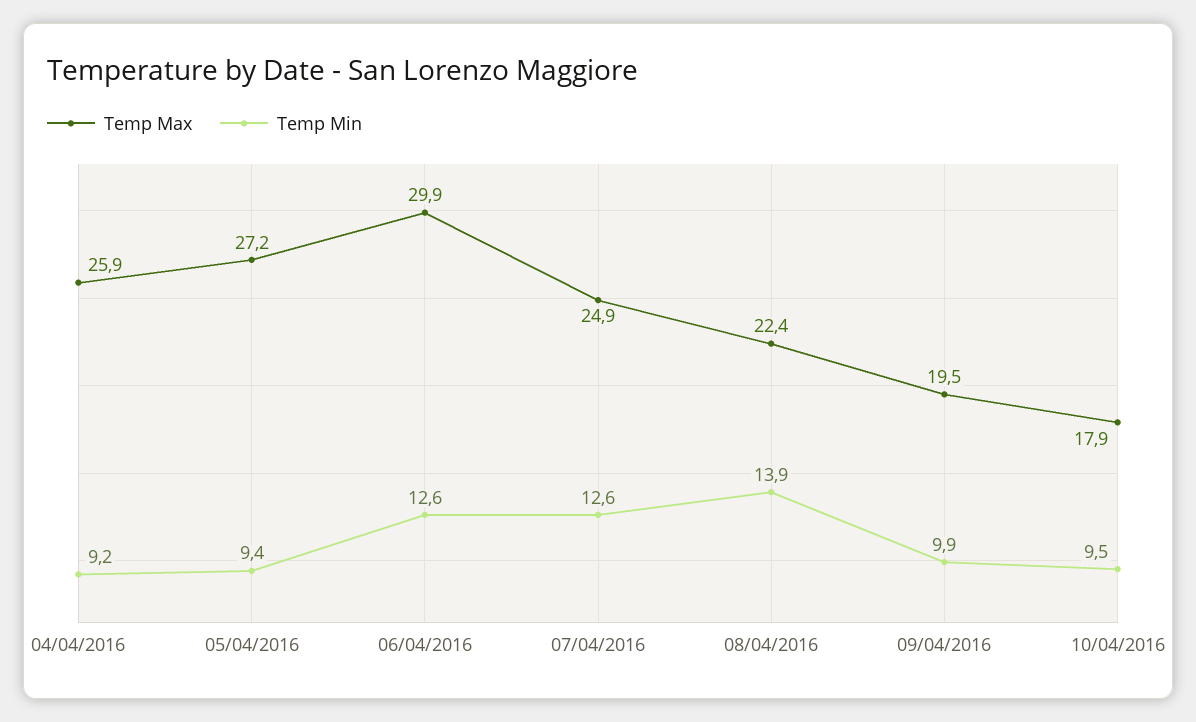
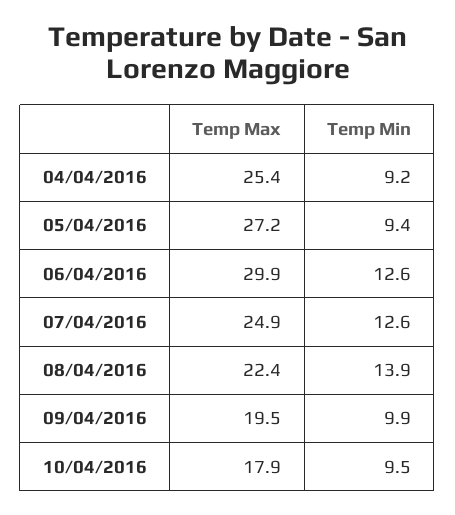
  {
    "Temp Max": {
-     "04/04/2016": 25.9,
+     "04/04/2016": 25.4,
      "05/04/2016": 27.2,
      "06/04/2016": 29.9,
      "07/04/2016": 24.9,
      "08/04/2016": 22.4,
      "09/04/2016": 19.5,
      "10/04/2016": 17.9
    },
    "Temp Min": {
      "04/04/2016": 9.2,
      "05/04/2016": 9.4,
      "06/04/2016": 12.6,
      "07/04/2016": 12.6,
      "08/04/2016": 13.9,
      "09/04/2016": 9.9,
      "10/04/2016": 9.5
    }
  }

